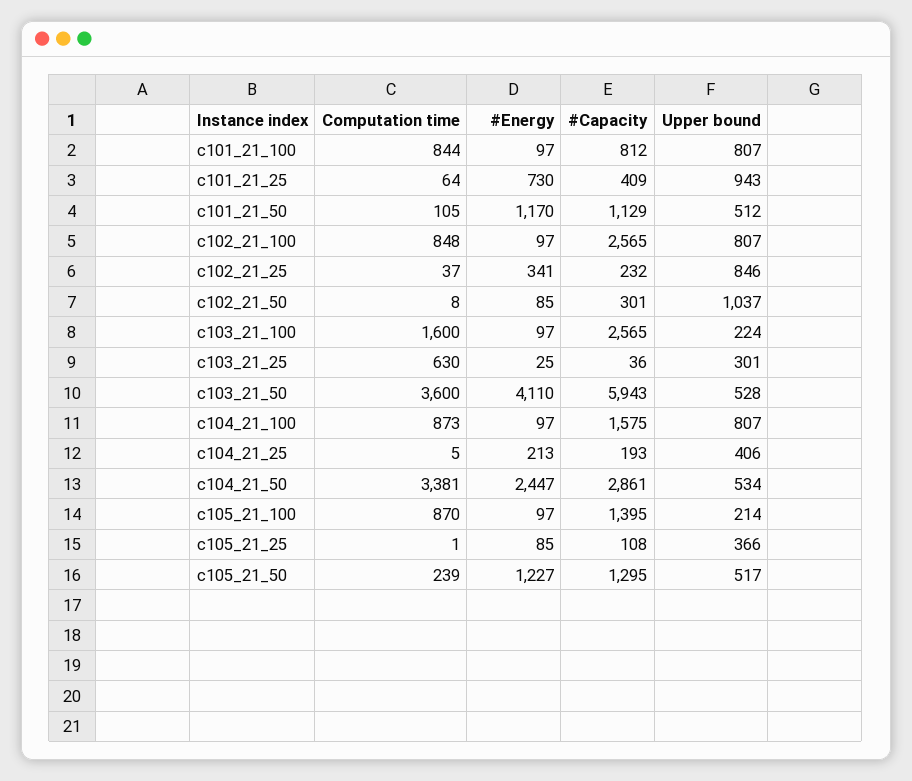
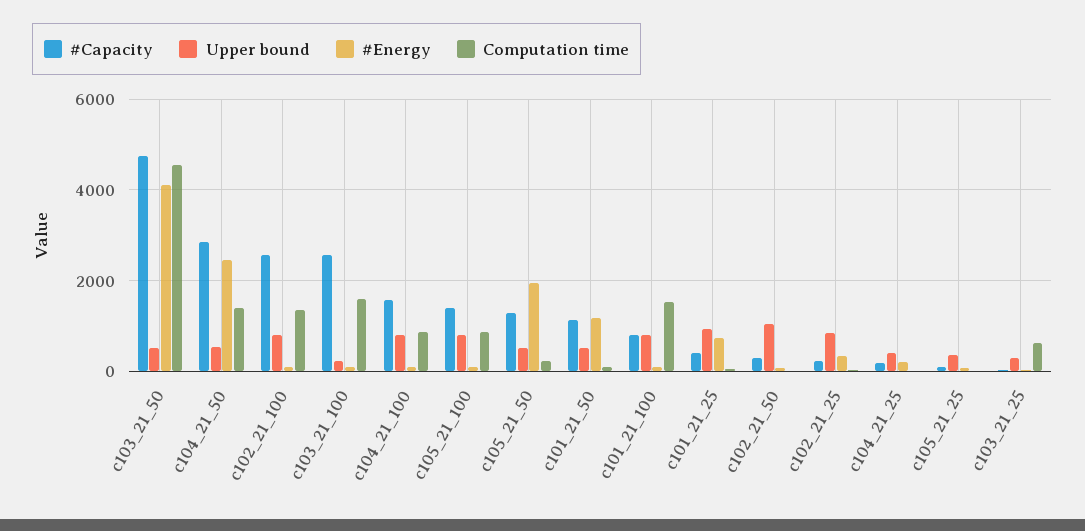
  {
    "Computation time": {
-     "c101_21_100": 844,
+     "c101_21_100": 1600,
      "c101_21_25": 64,
      "c101_21_50": 105,
-     "c102_21_100": 848,
+     "c102_21_100": 1400,
      "c102_21_25": 37,
      "c102_21_50": 8,
      "c103_21_100": 1600,
      "c103_21_25": 630,
-     "c103_21_50": 3600,
+     "c103_21_50": 4600,
      "c104_21_100": 873,
      "c104_21_25": 5,
-     "c104_21_50": 3381,
+     "c104_21_50": 1400,
      "c105_21_100": 870,
      "c105_21_25": 1,
      "c105_21_50": 239
    },
    "#Energy": {
      "c101_21_100": 97,
      "c101_21_25": 730,
      "c101_21_50": 1170,
      "c102_21_100": 97,
      "c102_21_25": 341,
      "c102_21_50": 85,
      "c103_21_100": 97,
      "c103_21_25": 25,
      "c103_21_50": 4110,
      "c104_21_100": 97,
      "c104_21_25": 213,
      "c104_21_50": 2447,
      "c105_21_100": 97,
      "c105_21_25": 85,
-     "c105_21_50": 1227
+     "c105_21_50": 2000
    },
    "#Capacity": {
      "c101_21_100": 812,
      "c101_21_25": 409,
      "c101_21_50": 1129,
      "c102_21_100": 2565,
      "c102_21_25": 232,
      "c102_21_50": 301,
      "c103_21_100": 2565,
      "c103_21_25": 36,
-     "c103_21_50": 5943,
+     "c103_21_50": 4800,
      "c104_21_100": 1575,
      "c104_21_25": 193,
      "c104_21_50": 2861,
      "c105_21_100": 1395,
      "c105_21_25": 108,
      "c105_21_50": 1295
    },
    "Upper bound": {
      "c101_21_100": 807,
      "c101_21_25": 943,
      "c101_21_50": 512,
      "c102_21_100": 807,
      "c102_21_25": 846,
      "c102_21_50": 1037,
      "c103_21_100": 224,
      "c103_21_25": 301,
      "c103_21_50": 528,
      "c104_21_100": 807,
      "c104_21_25": 406,
      "c104_21_50": 534,
-     "c105_21_100": 214,
+     "c105_21_100": 800,
      "c105_21_25": 366,
      "c105_21_50": 517
    }
  }

